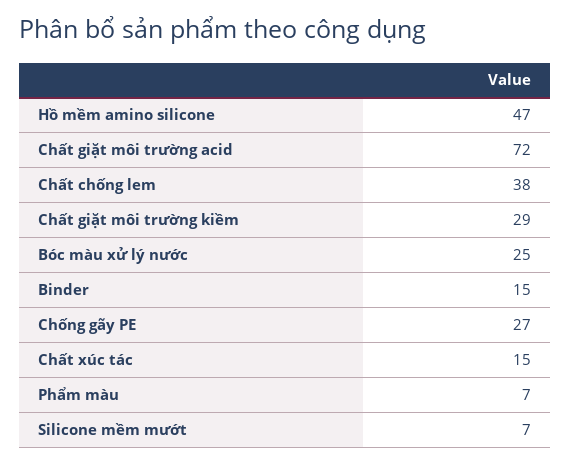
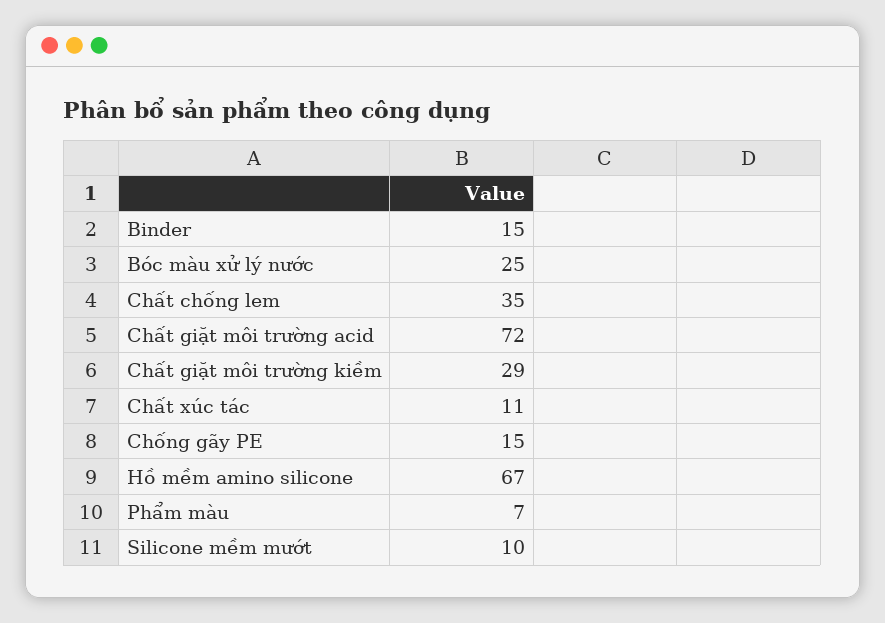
  {
-   "Hồ mềm amino silicone": 47,
+   "Hồ mềm amino silicone": 67,
    "Chất giặt môi trường acid": 72,
-   "Chất chống lem": 38,
+   "Chất chống lem": 35,
    "Chất giặt môi trường kiềm": 29,
    "Bóc màu xử lý nước": 25,
    "Binder": 15,
-   "Chống gãy PE": 27,
+   "Chống gãy PE": 15,
-   "Chất xúc tác": 15,
+   "Chất xúc tác": 11,
    "Phẩm màu": 7,
-   "Silicone mềm mướt": 7
+   "Silicone mềm mướt": 10
  }

